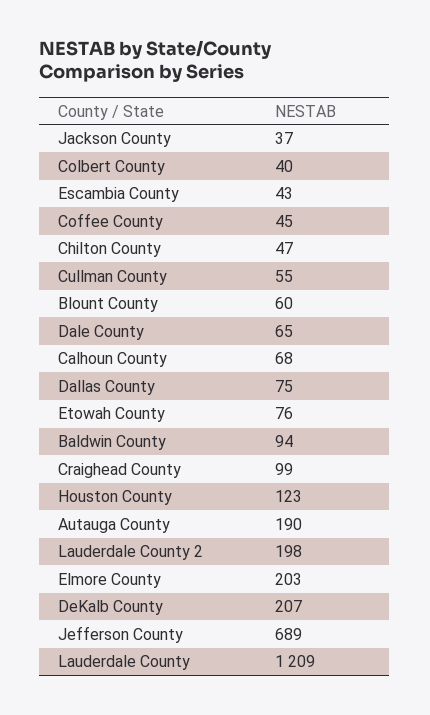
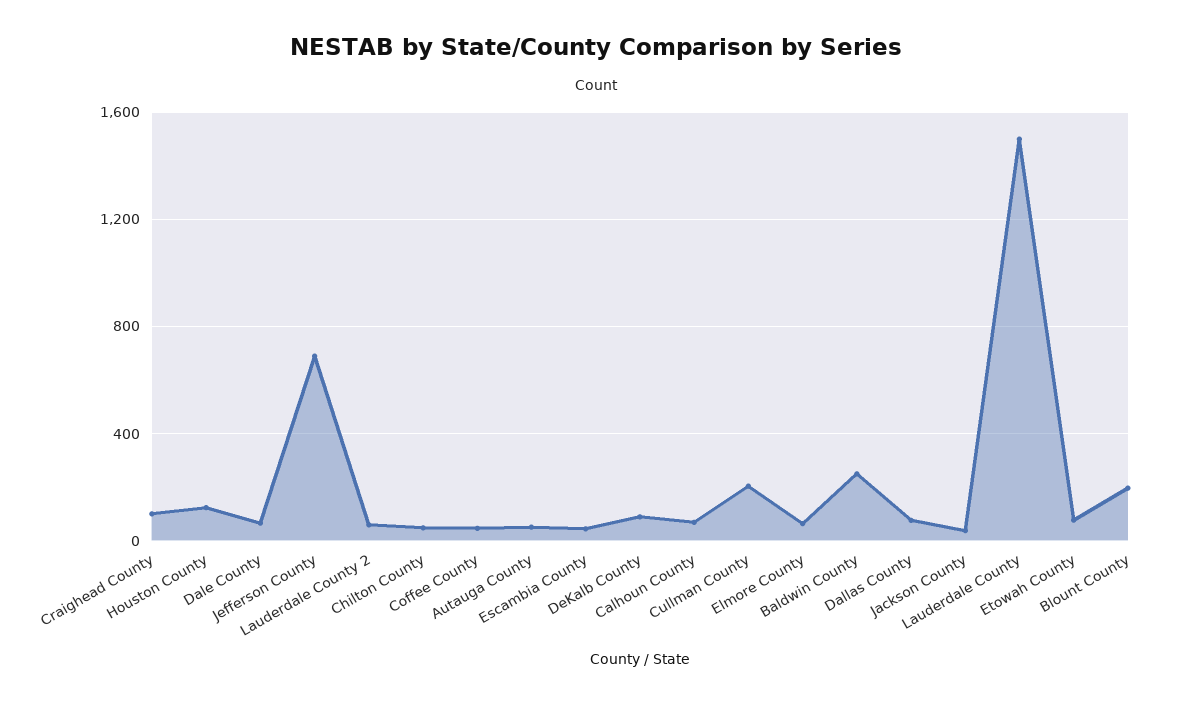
  {
    "Jackson County": 37,
-   "Colbert County": 40,
    "Escambia County": 43,
    "Coffee County": 45,
    "Chilton County": 47,
-   "Cullman County": 55,
+   "Cullman County": 200,
-   "Blount County": 60,
+   "Blount County": 200,
    "Dale County": 65,
    "Calhoun County": 68,
    "Dallas County": 75,
    "Etowah County": 76,
-   "Baldwin County": 94,
+   "Baldwin County": 250,
    "Craighead County": 99,
    "Houston County": 123,
-   "Autauga County": 190,
+   "Autauga County": 50,
-   "Lauderdale County 2": 198,
+   "Lauderdale County 2": 50,
-   "Elmore County": 203,
+   "Elmore County": 50,
-   "DeKalb County": 207,
+   "DeKalb County": 100,
    "Jefferson County": 689,
-   "Lauderdale County": 1209
+   "Lauderdale County": 1500
  }

